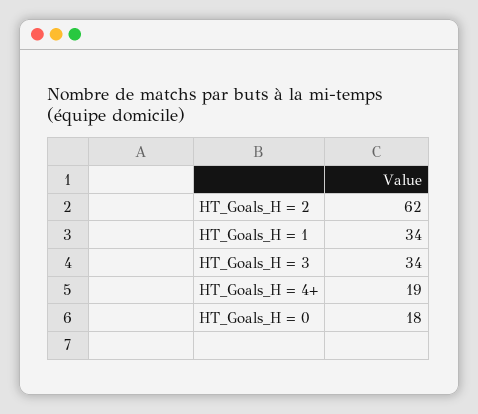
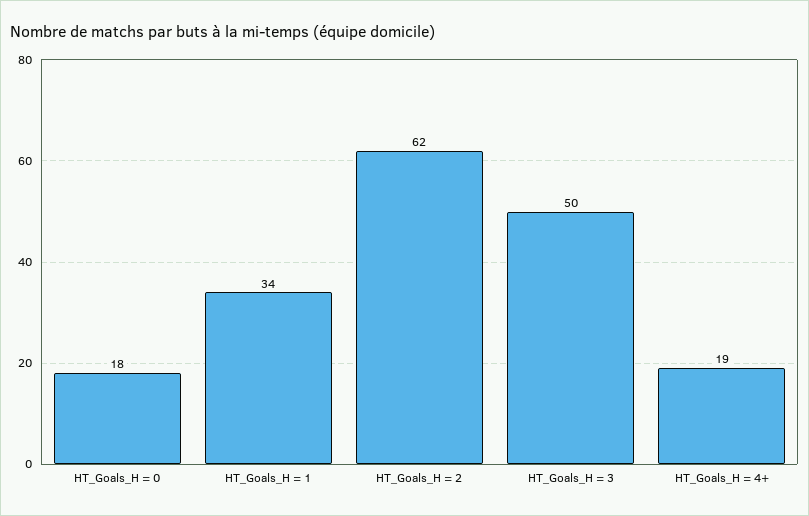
  {
    "HT_Goals_H = 2": 62,
    "HT_Goals_H = 1": 34,
-   "HT_Goals_H = 3": 34,
+   "HT_Goals_H = 3": 50,
    "HT_Goals_H = 4+": 19,
    "HT_Goals_H = 0": 18
  }

